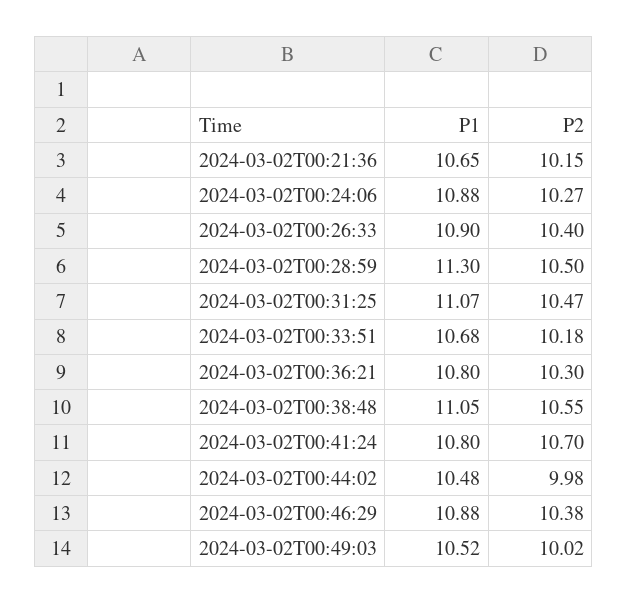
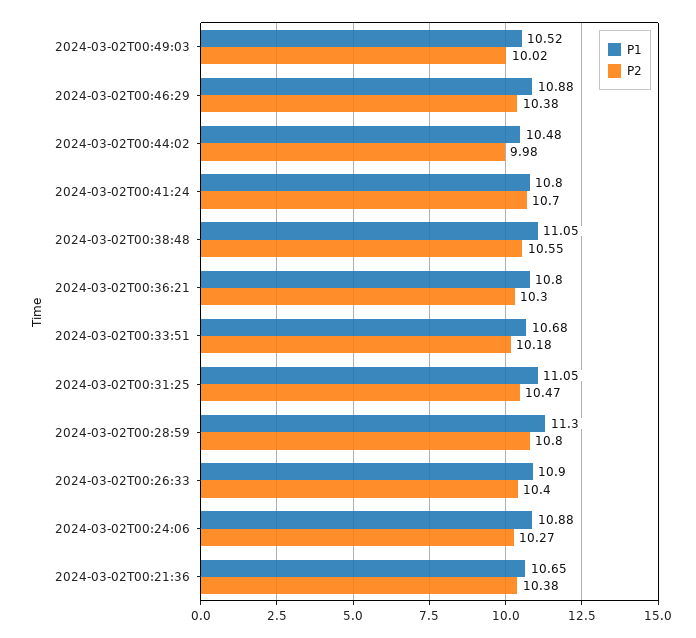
  {
    "P1": {
      "2024-03-02T00:21:36": 10.65,
      "2024-03-02T00:24:06": 10.88,
      "2024-03-02T00:26:33": 10.9,
      "2024-03-02T00:28:59": 11.3,
-     "2024-03-02T00:31:25": 11.07,
+     "2024-03-02T00:31:25": 11.05,
      "2024-03-02T00:33:51": 10.68,
      "2024-03-02T00:36:21": 10.8,
      "2024-03-02T00:38:48": 11.05,
      "2024-03-02T00:41:24": 10.8,
      "2024-03-02T00:44:02": 10.48,
      "2024-03-02T00:46:29": 10.88,
      "2024-03-02T00:49:03": 10.52
    },
    "P2": {
-     "2024-03-02T00:21:36": 10.15,
+     "2024-03-02T00:21:36": 10.38,
      "2024-03-02T00:24:06": 10.27,
      "2024-03-02T00:26:33": 10.4,
-     "2024-03-02T00:28:59": 10.5,
+     "2024-03-02T00:28:59": 10.8,
      "2024-03-02T00:31:25": 10.47,
      "2024-03-02T00:33:51": 10.18,
      "2024-03-02T00:36:21": 10.3,
      "2024-03-02T00:38:48": 10.55,
      "2024-03-02T00:41:24": 10.7,
      "2024-03-02T00:44:02": 9.98,
      "2024-03-02T00:46:29": 10.38,
      "2024-03-02T00:49:03": 10.02
    }
  }

